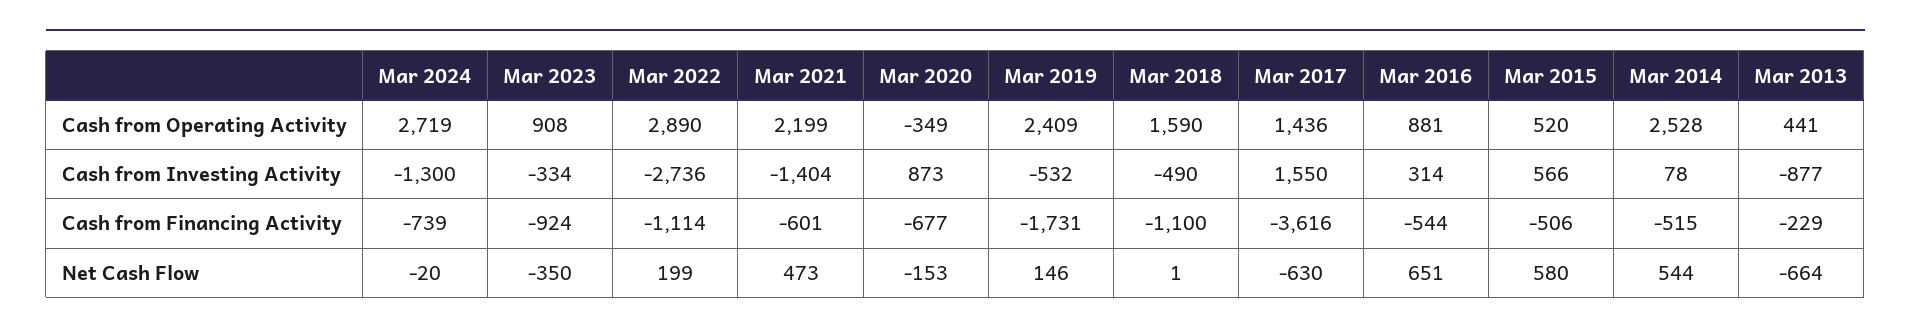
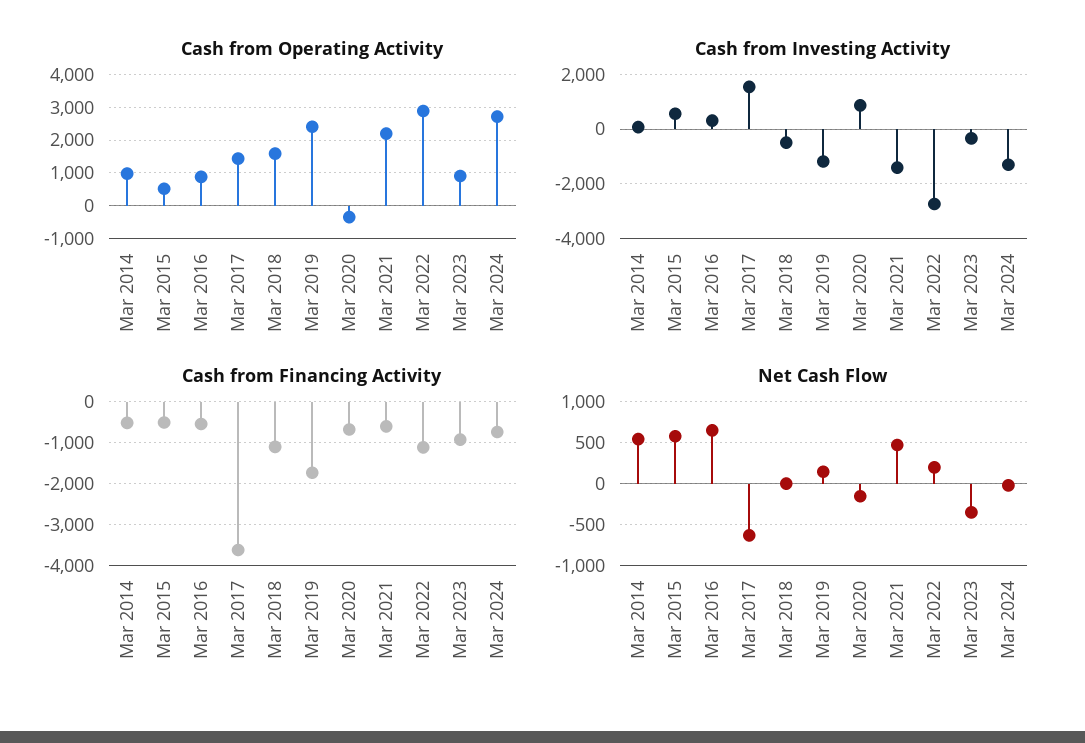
  {
    "Cash from Operating Activity": {
      "Mar 2024": 2719,
      "Mar 2023": 908,
      "Mar 2022": 2890,
      "Mar 2021": 2199,
      "Mar 2020": -349,
      "Mar 2019": 2409,
      "Mar 2018": 1590,
      "Mar 2017": 1436,
      "Mar 2016": 881,
      "Mar 2015": 520,
-     "Mar 2014": 2528,
+     "Mar 2014": 1000
-     "Mar 2013": 441
    },
    "Cash from Investing Activity": {
      "Mar 2024": -1300,
      "Mar 2023": -334,
      "Mar 2022": -2736,
      "Mar 2021": -1404,
      "Mar 2020": 873,
-     "Mar 2019": -532,
+     "Mar 2019": -1250,
      "Mar 2018": -490,
      "Mar 2017": 1550,
      "Mar 2016": 314,
      "Mar 2015": 566,
-     "Mar 2014": 78,
+     "Mar 2014": 78
-     "Mar 2013": -877
    },
    "Cash from Financing Activity": {
      "Mar 2024": -739,
      "Mar 2023": -924,
      "Mar 2022": -1114,
      "Mar 2021": -601,
      "Mar 2020": -677,
      "Mar 2019": -1731,
      "Mar 2018": -1100,
      "Mar 2017": -3616,
      "Mar 2016": -544,
      "Mar 2015": -506,
-     "Mar 2014": -515,
+     "Mar 2014": -515
-     "Mar 2013": -229
    },
    "Net Cash Flow": {
      "Mar 2024": -20,
      "Mar 2023": -350,
      "Mar 2022": 199,
      "Mar 2021": 473,
      "Mar 2020": -153,
      "Mar 2019": 146,
      "Mar 2018": 1,
      "Mar 2017": -630,
      "Mar 2016": 651,
      "Mar 2015": 580,
-     "Mar 2014": 544,
+     "Mar 2014": 544
-     "Mar 2013": -664
    }
  }

